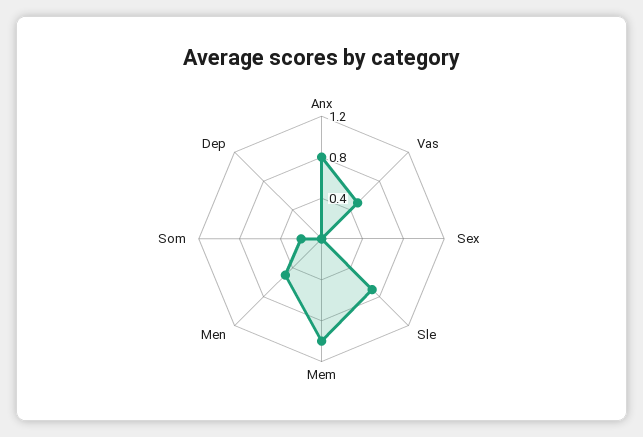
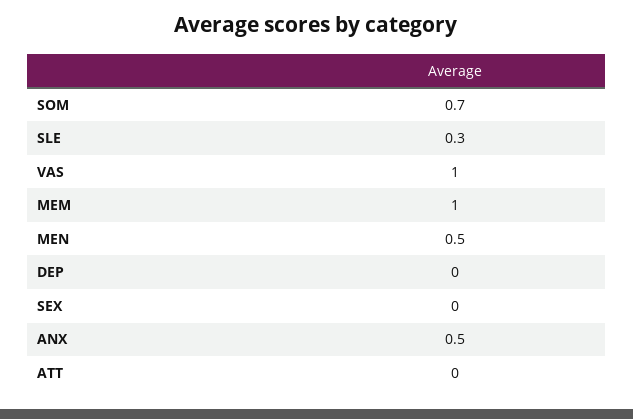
  {
-   "Anx": 0.8,
+   "Anx": 0.5,
-   "Vas": 0.5,
+   "Vas": 1,
    "Sex": 0,
-   "Sle": 0.7,
+   "Sle": 0.3,
    "Mem": 1,
    "Men": 0.5,
-   "Som": 0.2,
+   "Som": 0.7,
-   "Dep": 0
+   "Dep": 0,
+   "ATT": 0
  }

